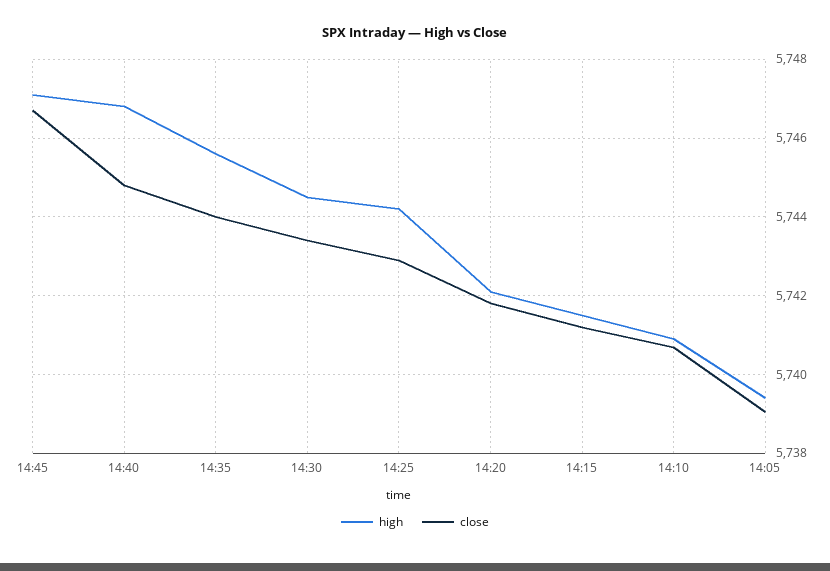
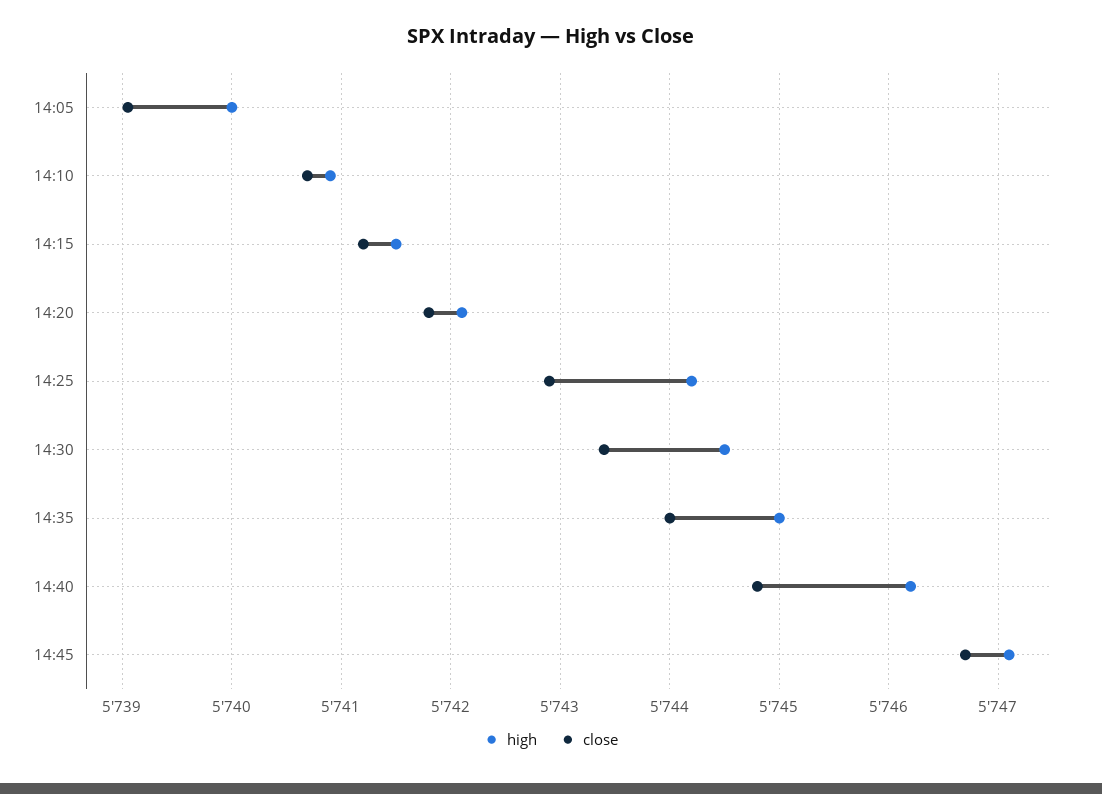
  {
    "high": {
      "14:45": 5747.1,
-     "14:40": 5746.8,
+     "14:40": 5746.2,
-     "14:35": 5745.6,
+     "14:35": 5745,
      "14:30": 5744.5,
      "14:25": 5744.2,
      "14:20": 5742.1,
      "14:15": 5741.5,
      "14:10": 5740.9,
-     "14:05": 5739.4
+     "14:05": 5740
    },
    "close": {
      "14:45": 5746.7,
      "14:40": 5744.8,
      "14:35": 5744,
      "14:30": 5743.4,
      "14:25": 5742.9,
      "14:20": 5741.8,
      "14:15": 5741.2,
      "14:10": 5740.7,
      "14:05": 5739.1
    }
  }

